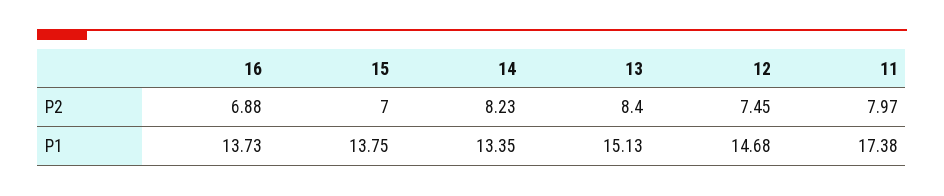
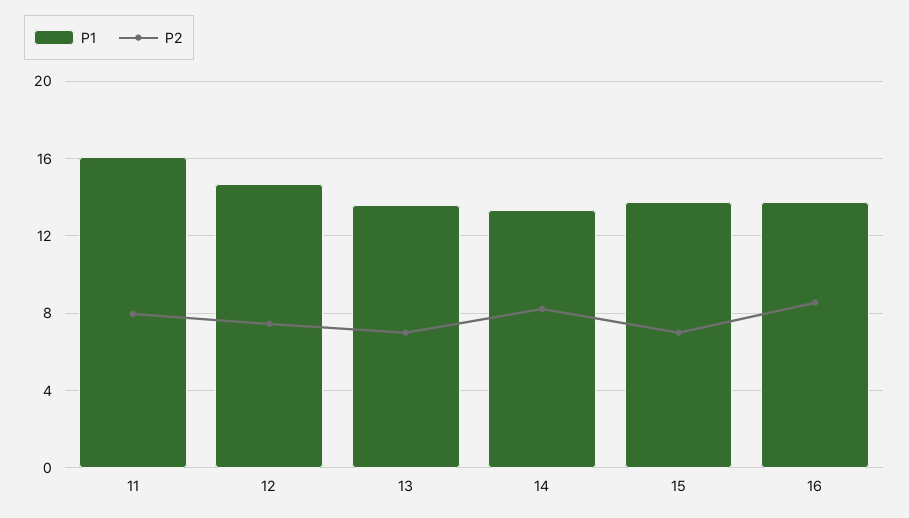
  {
    "P2": {
-     "16": 6.88,
+     "16": 8.5,
      "15": 7,
      "14": 8.23,
-     "13": 8.4,
+     "13": 7,
      "12": 7.45,
      "11": 7.97
    },
    "P1": {
      "16": 13.73,
      "15": 13.75,
      "14": 13.35,
-     "13": 15.13,
+     "13": 13.5,
      "12": 14.68,
-     "11": 17.38
+     "11": 16
    }
  }

